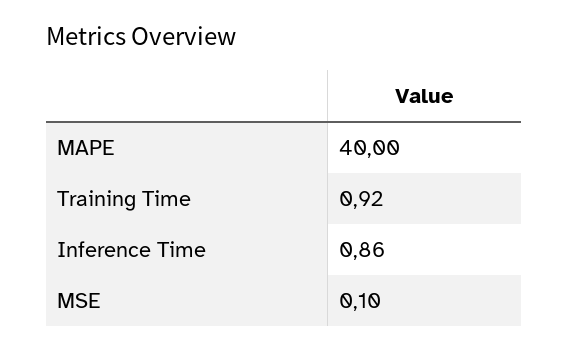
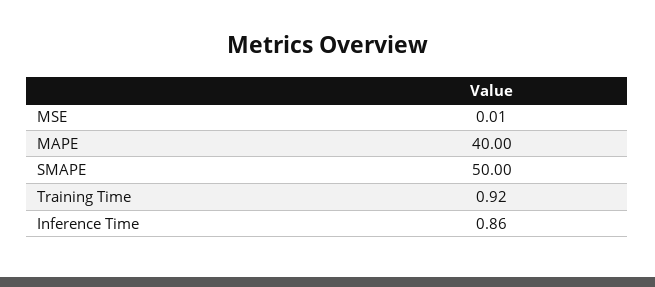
  {
    "MAPE": 40,
    "Training Time": 0.92,
    "Inference Time": 0.86,
-   "MSE": 0.1
+   "MSE": 0.01,
+   "SMAPE": 50
  }

